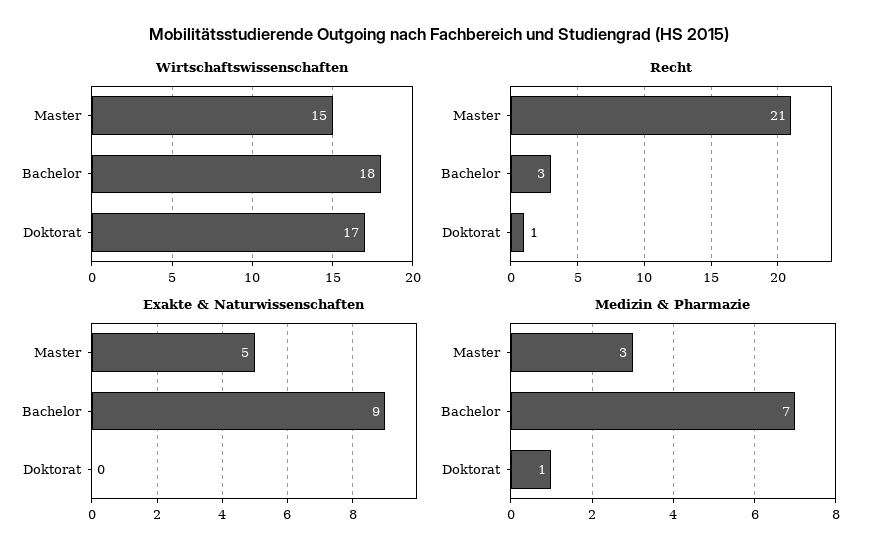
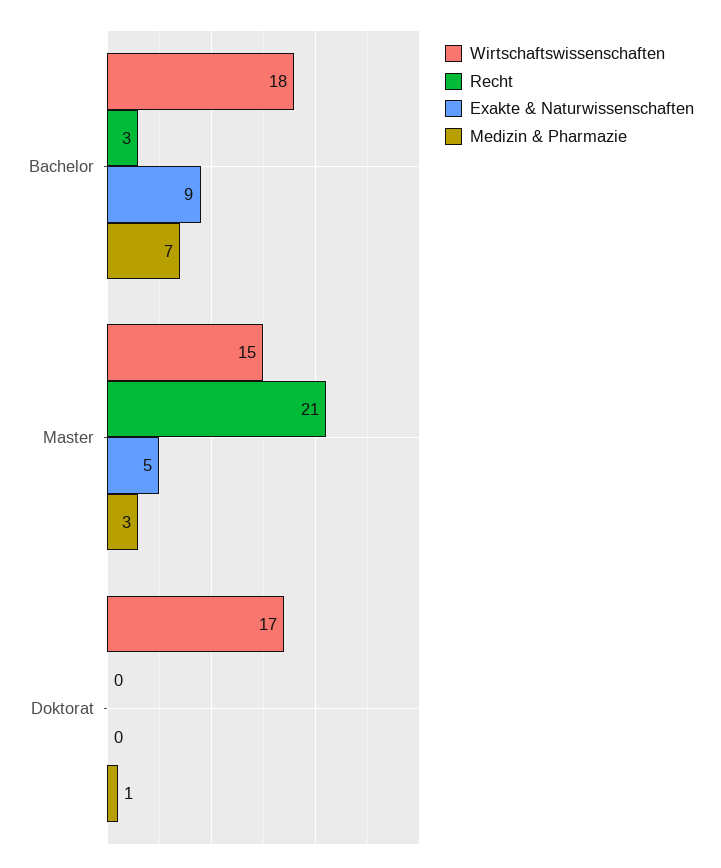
  {
    "Wirtschaftswissenschaften": {
      "Master": 15,
      "Bachelor": 18,
      "Doktorat": 17
    },
    "Recht": {
      "Master": 21,
      "Bachelor": 3,
-     "Doktorat": 1
+     "Doktorat": 0
    },
    "Exakte & Naturwissenschaften": {
      "Master": 5,
      "Bachelor": 9,
      "Doktorat": 0
    },
    "Medizin & Pharmazie": {
      "Master": 3,
      "Bachelor": 7,
      "Doktorat": 1
    }
  }

